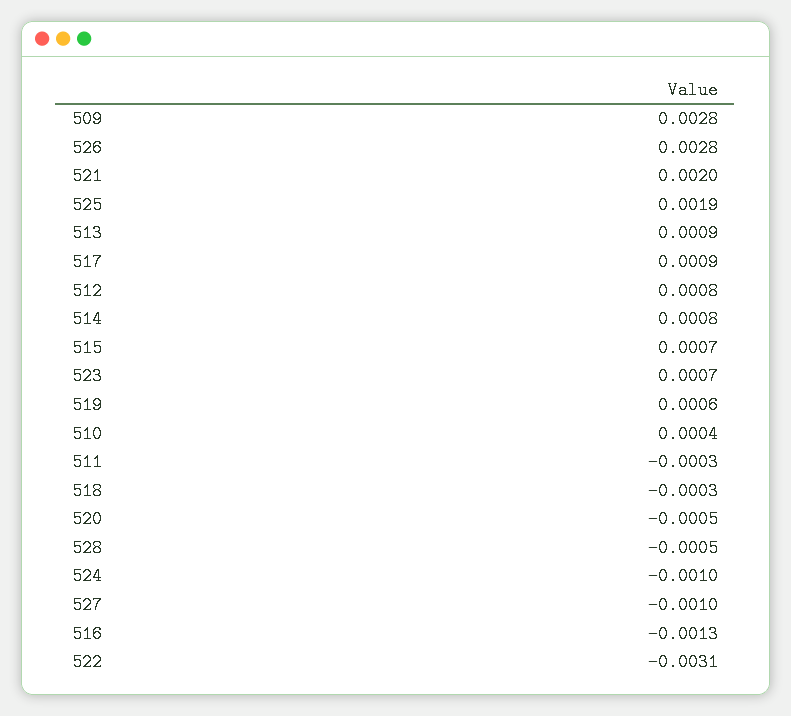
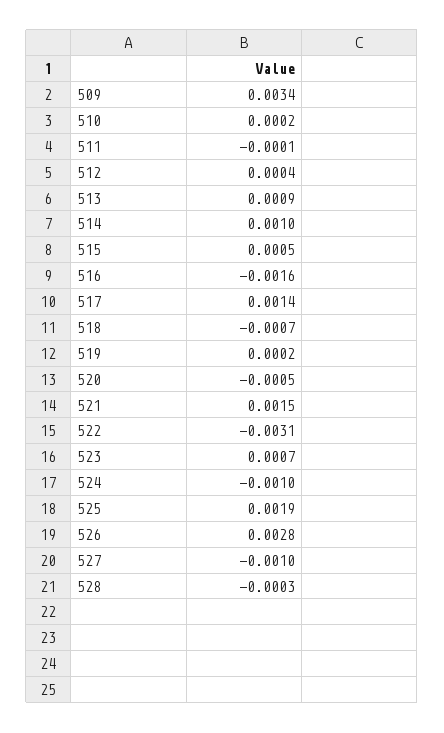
  {
-   "509": 0.0028,
+   "509": 0.0034,
    "526": 0.0028,
-   "521": 0.002,
+   "521": 0.0015,
    "525": 0.0019,
    "513": 0.0009,
-   "517": 0.0009,
+   "517": 0.0014,
-   "512": 0.0008,
+   "512": 0.0004,
-   "514": 0.0008,
+   "514": 0.001,
-   "515": 0.0007,
+   "515": 0.0005,
    "523": 0.0007,
-   "519": 0.0006,
+   "519": 0.0002,
-   "510": 0.0004,
+   "510": 0.0002,
-   "511": -0.0003,
+   "511": -0.0001,
-   "518": -0.0003,
+   "518": -0.0007,
    "520": -0.0005,
-   "528": -0.0005,
+   "528": -0.0003,
    "524": -0.001,
    "527": -0.001,
-   "516": -0.0013,
+   "516": -0.0016,
    "522": -0.0031
  }

